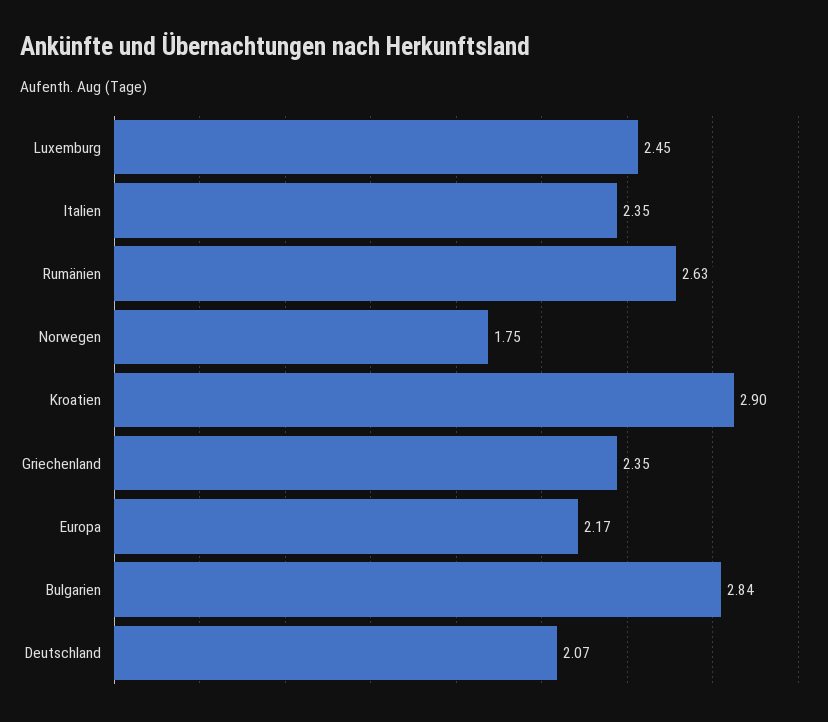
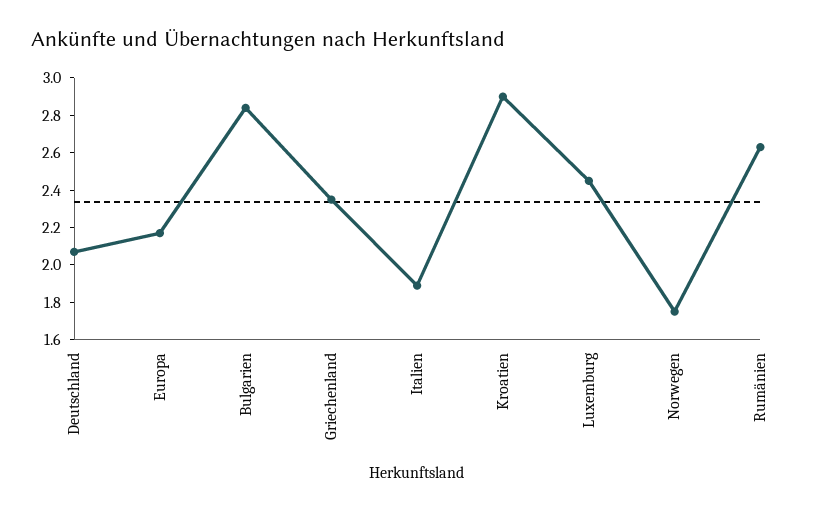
  {
    "Luxemburg": 2.45,
-   "Italien": 2.35,
+   "Italien": 1.9,
    "Rumänien": 2.63,
    "Norwegen": 1.75,
    "Kroatien": 2.9,
    "Griechenland": 2.35,
    "Europa": 2.17,
    "Bulgarien": 2.84,
    "Deutschland": 2.07
  }

